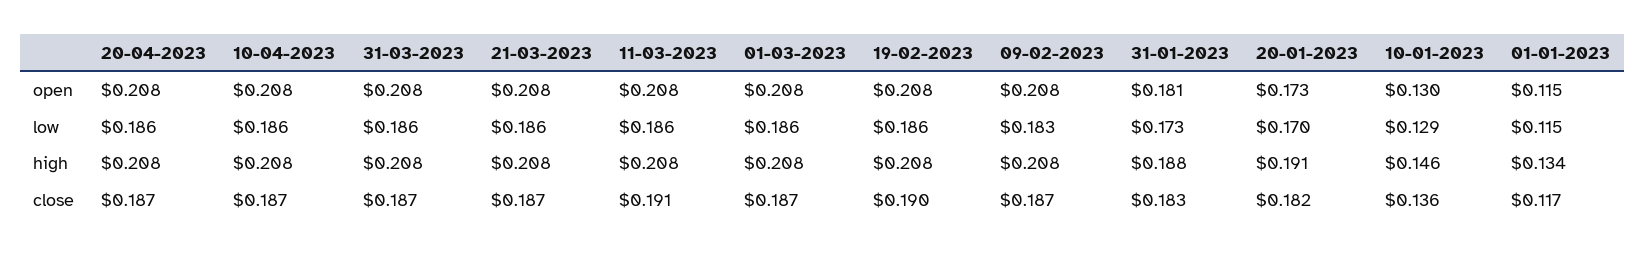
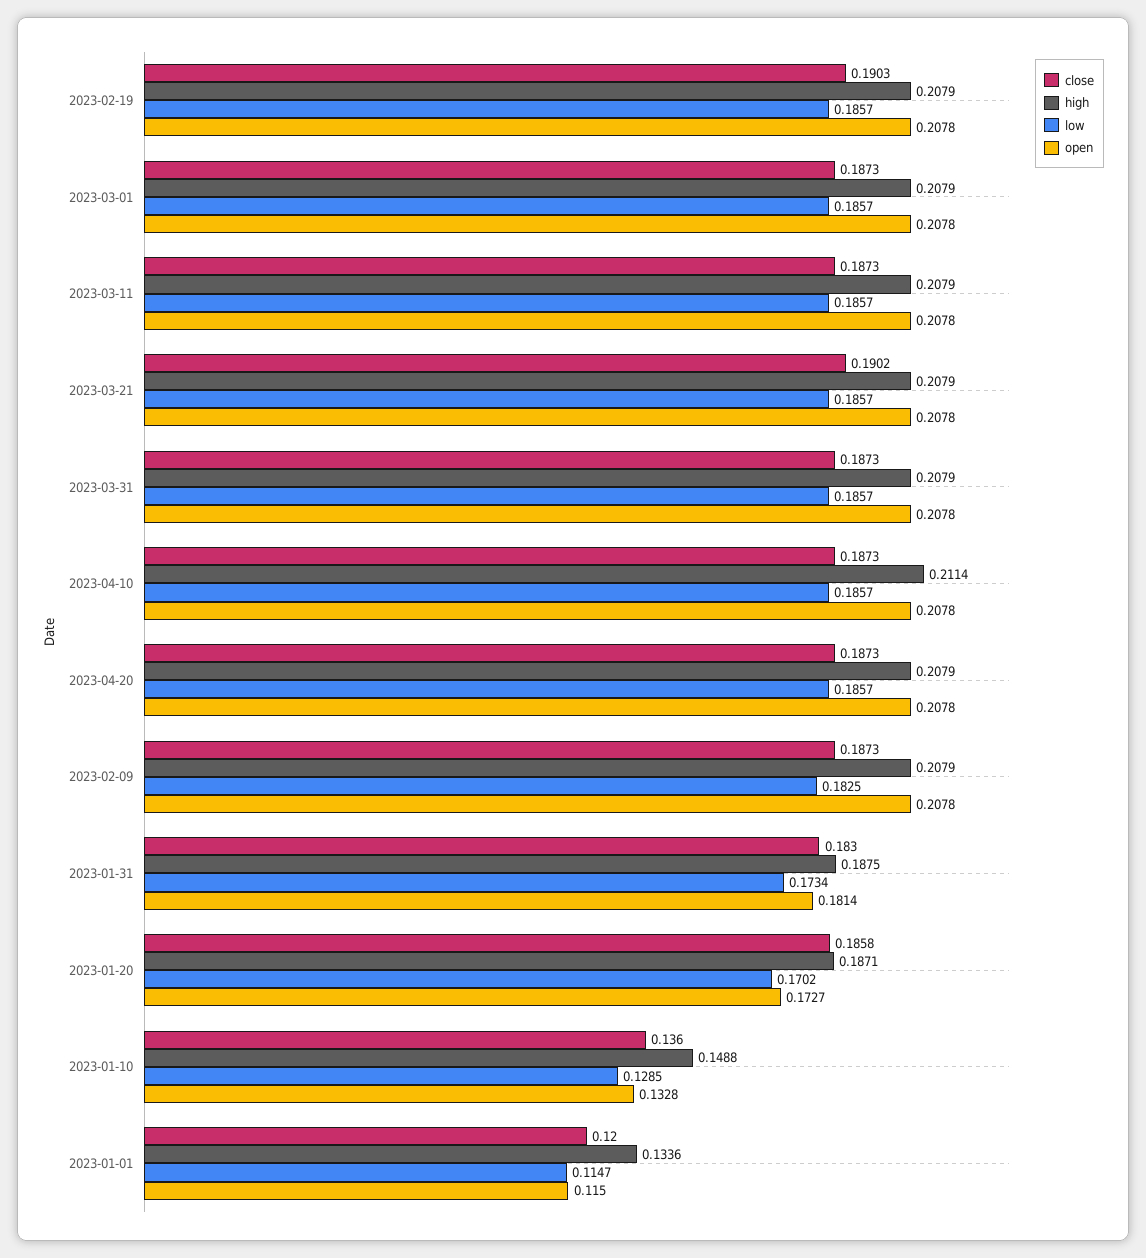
  {
    "open": {
      "20-04-2023": 0.2078,
      "10-04-2023": 0.2078,
      "31-03-2023": 0.2078,
      "21-03-2023": 0.2078,
      "11-03-2023": 0.2078,
      "01-03-2023": 0.2078,
      "19-02-2023": 0.2078,
      "09-02-2023": 0.2078,
      "31-01-2023": 0.1814,
      "20-01-2023": 0.1727,
-     "10-01-2023": 0.13,
+     "10-01-2023": 0.1328,
      "01-01-2023": 0.115
    },
    "low": {
      "20-04-2023": 0.1857,
      "10-04-2023": 0.1857,
      "31-03-2023": 0.1857,
      "21-03-2023": 0.1857,
      "11-03-2023": 0.1857,
      "01-03-2023": 0.1857,
      "19-02-2023": 0.1857,
      "09-02-2023": 0.1825,
      "31-01-2023": 0.1734,
      "20-01-2023": 0.1702,
      "10-01-2023": 0.1285,
      "01-01-2023": 0.1147
    },
    "high": {
      "20-04-2023": 0.2079,
-     "10-04-2023": 0.208,
+     "10-04-2023": 0.2114,
      "31-03-2023": 0.2079,
      "21-03-2023": 0.2079,
      "11-03-2023": 0.2079,
      "01-03-2023": 0.2079,
      "19-02-2023": 0.2079,
      "09-02-2023": 0.2079,
      "31-01-2023": 0.1875,
-     "20-01-2023": 0.191,
+     "20-01-2023": 0.1871,
-     "10-01-2023": 0.146,
+     "10-01-2023": 0.1488,
      "01-01-2023": 0.1336
    },
    "close": {
      "20-04-2023": 0.1873,
      "10-04-2023": 0.1873,
      "31-03-2023": 0.1873,
-     "21-03-2023": 0.187,
+     "21-03-2023": 0.1902,
-     "11-03-2023": 0.191,
+     "11-03-2023": 0.1873,
      "01-03-2023": 0.1873,
      "19-02-2023": 0.1903,
      "09-02-2023": 0.1873,
      "31-01-2023": 0.183,
-     "20-01-2023": 0.182,
+     "20-01-2023": 0.1858,
      "10-01-2023": 0.136,
-     "01-01-2023": 0.117
+     "01-01-2023": 0.12
    }
  }

